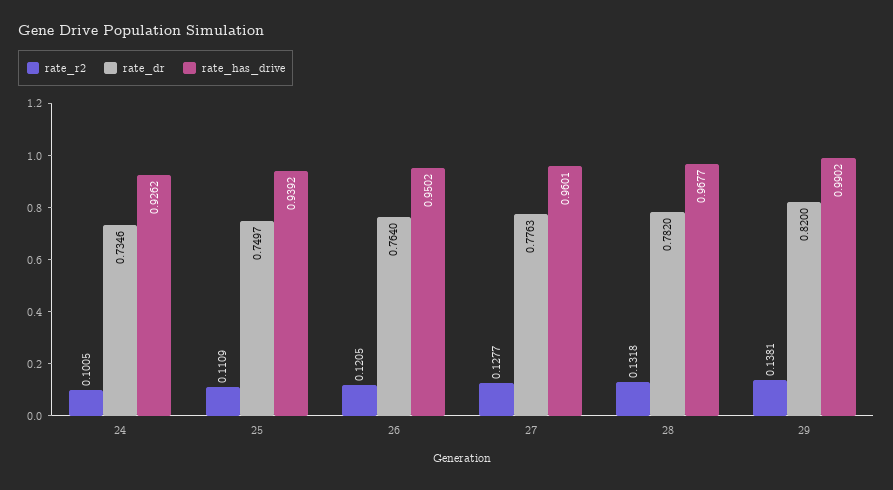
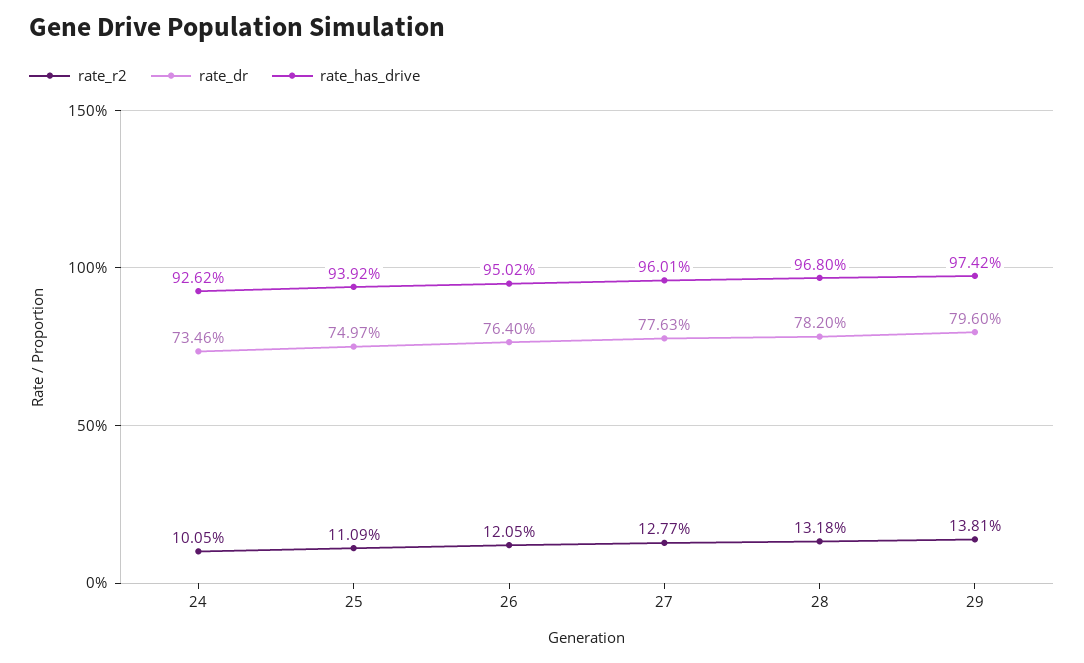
  {
    "rate_r2": {
      "24": 0.1005,
      "25": 0.1109,
      "26": 0.1205,
      "27": 0.1277,
      "28": 0.1318,
      "29": 0.1381
    },
    "rate_dr": {
      "24": 0.7346,
      "25": 0.7497,
      "26": 0.764,
      "27": 0.7763,
      "28": 0.782,
-     "29": 0.82
+     "29": 0.796
    },
    "rate_has_drive": {
      "24": 0.9262,
      "25": 0.9392,
      "26": 0.9502,
      "27": 0.9601,
-     "28": 0.9677,
+     "28": 0.968,
-     "29": 0.9902
+     "29": 0.9742
    }
  }

